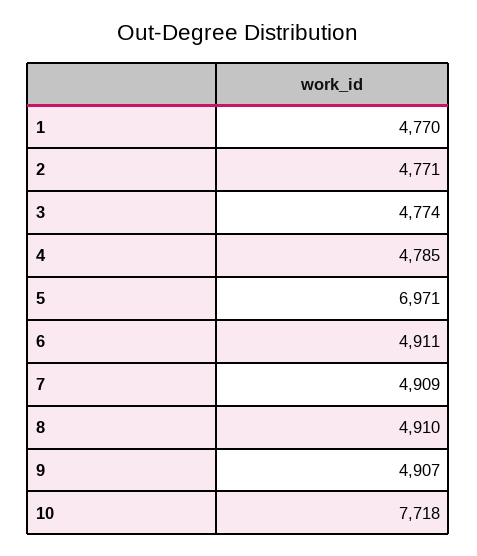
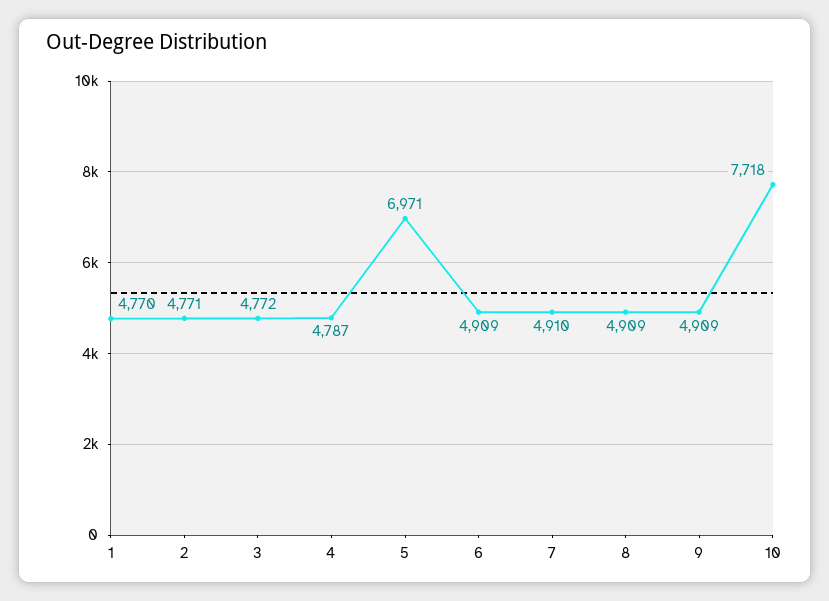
  {
    "1": 4770,
    "2": 4771,
-   "3": 4774,
+   "3": 4772,
-   "4": 4785,
+   "4": 4787,
    "5": 6971,
-   "6": 4911,
+   "6": 4909,
-   "7": 4909,
+   "7": 4910,
-   "8": 4910,
+   "8": 4909,
-   "9": 4907,
+   "9": 4909,
    "10": 7718
  }

